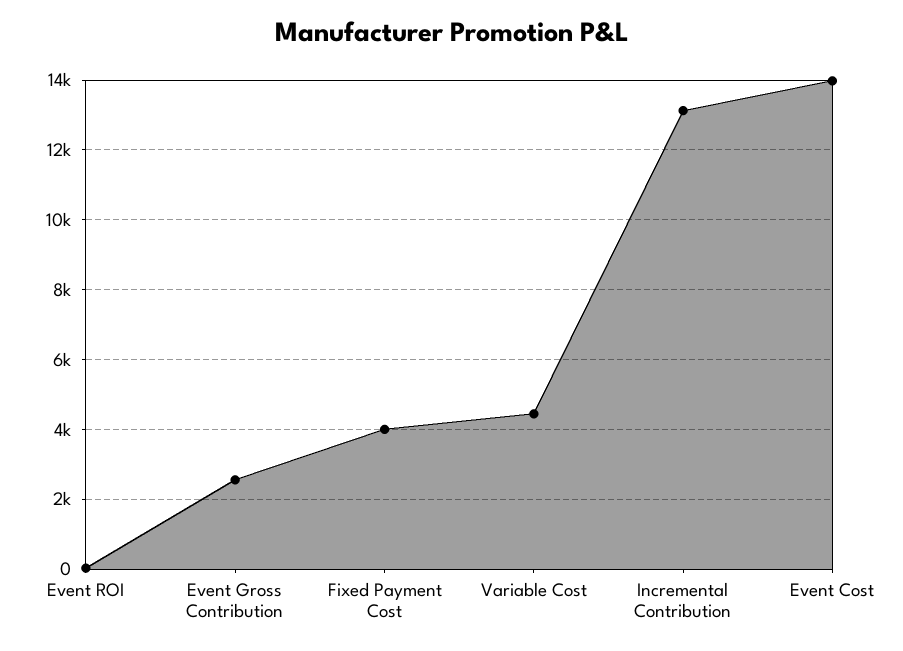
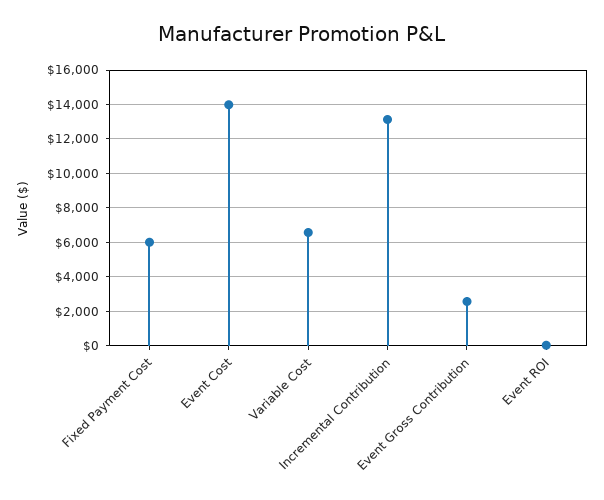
  {
    "Event ROI": 0,
    "Event Gross Contribution": 2600,
-   "Fixed Payment Cost": 4000,
+   "Fixed Payment Cost": 6000,
-   "Variable Cost": 4400,
+   "Variable Cost": 6500,
    "Incremental Contribution": 13200,
    "Event Cost": 14000
  }

